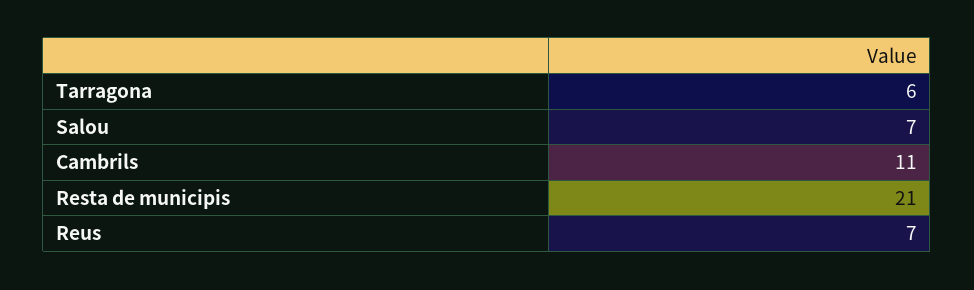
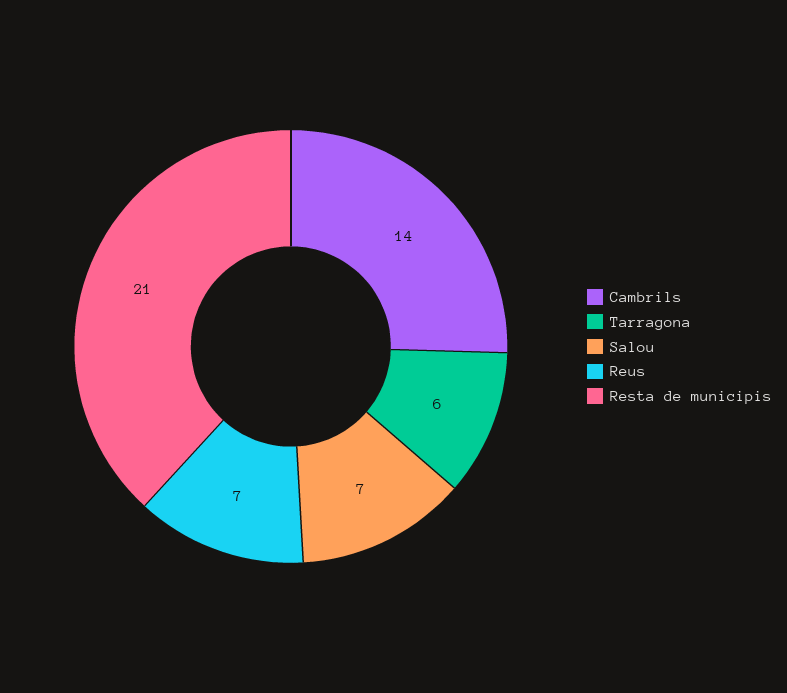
  {
    "Tarragona": 6,
    "Salou": 7,
-   "Cambrils": 11,
+   "Cambrils": 14,
    "Resta de municipis": 21,
    "Reus": 7
  }

